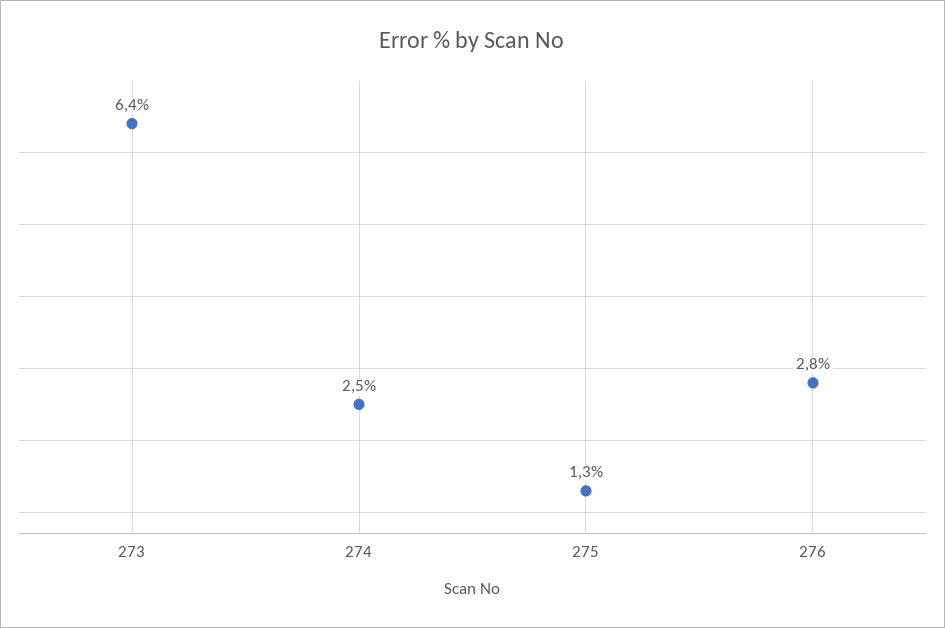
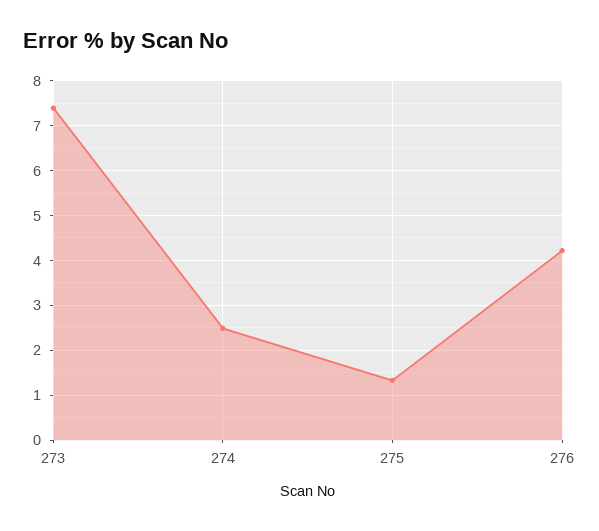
  {
-   "273": 6.4,
+   "273": 7.4,
    "274": 2.5,
    "275": 1.3,
-   "276": 2.8
+   "276": 4.2
  }

